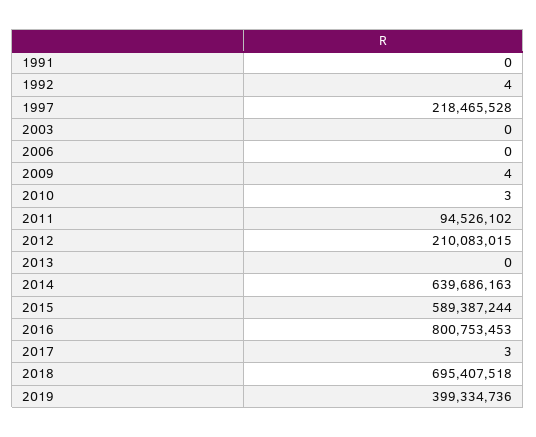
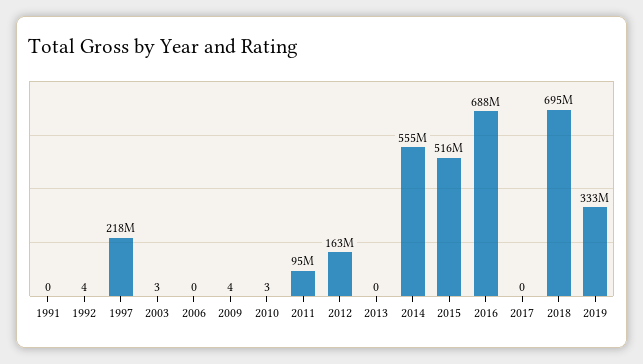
  {
    "1991": 0,
    "1992": 4,
    "1997": 218465528,
-   "2003": 0,
+   "2003": 3,
    "2006": 0,
    "2009": 4,
    "2010": 3,
    "2011": 94526102,
-   "2012": 210083015,
+   "2012": 163000000,
    "2013": 0,
-   "2014": 639686163,
+   "2014": 555000000,
-   "2015": 589387244,
+   "2015": 516000000,
-   "2016": 800753453,
+   "2016": 688000000,
-   "2017": 3,
+   "2017": 0,
    "2018": 695407518,
-   "2019": 399334736
+   "2019": 333000000
  }

